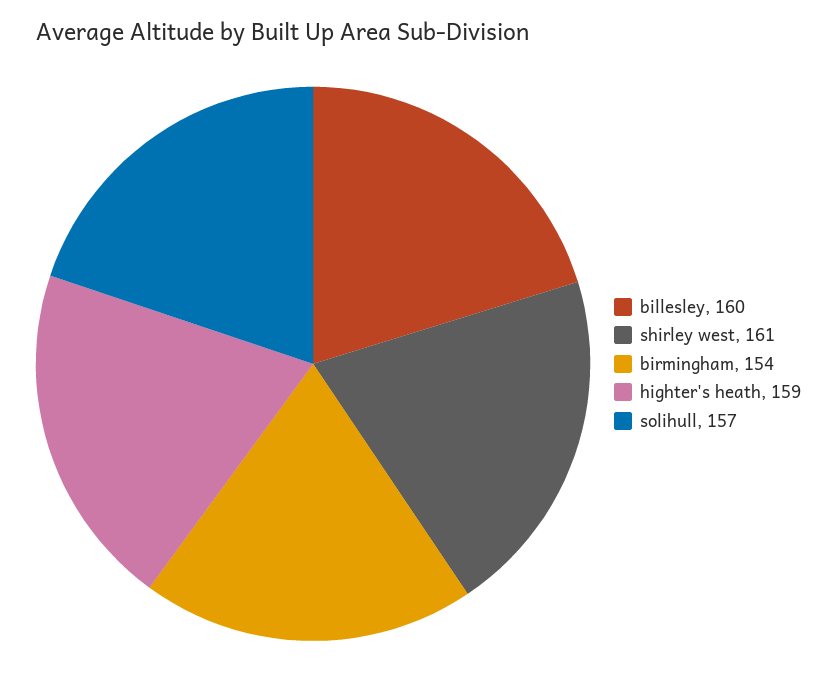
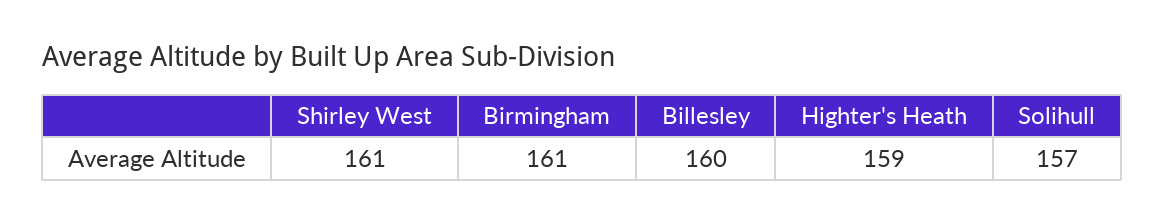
  {
    "billesley": 160,
    "shirley west": 161,
-   "birmingham": 154,
+   "birmingham": 161,
    "highter's heath": 159,
    "solihull": 157
  }

